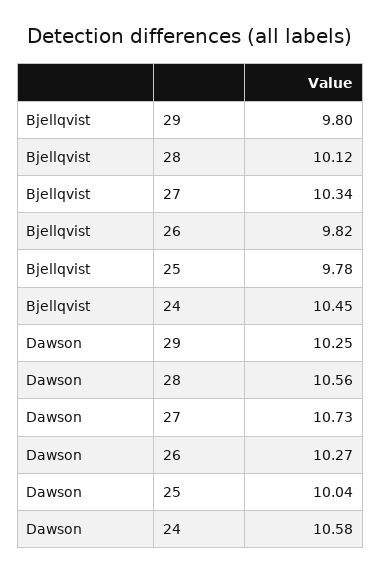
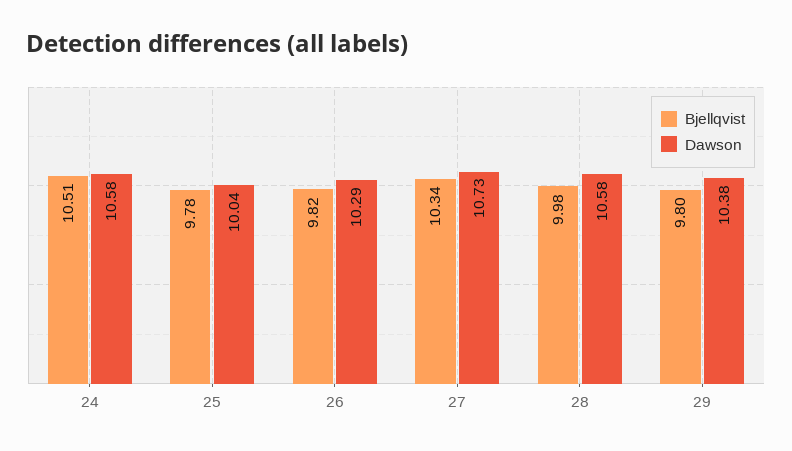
  {
    "Bjellqvist": {
      "29": 9.8,
-     "28": 10.12,
+     "28": 9.98,
      "27": 10.34,
      "26": 9.82,
      "25": 9.78,
-     "24": 10.45
+     "24": 10.51
    },
    "Dawson": {
-     "29": 10.25,
+     "29": 10.38,
-     "28": 10.56,
+     "28": 10.58,
      "27": 10.73,
-     "26": 10.27,
+     "26": 10.29,
      "25": 10.04,
      "24": 10.58
    }
  }

